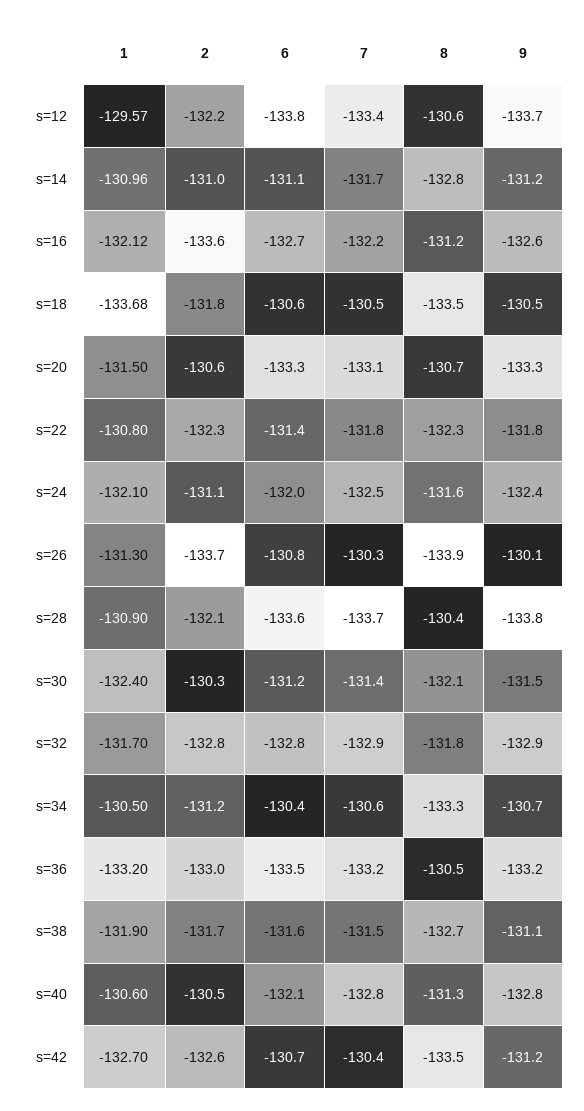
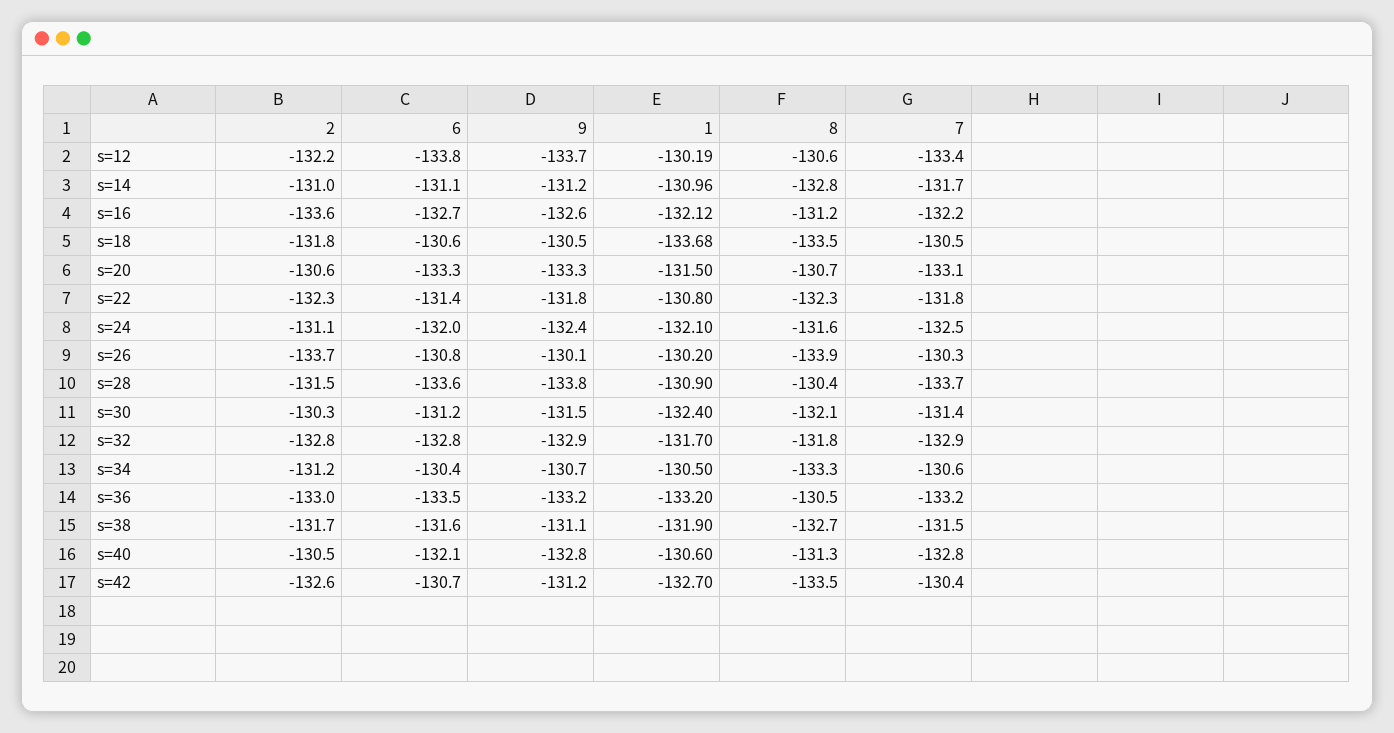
  {
    "1": {
-     "s=12": -129.57,
+     "s=12": -130.19,
      "s=14": -130.96,
      "s=16": -132.12,
      "s=18": -133.68,
      "s=20": -131.5,
      "s=22": -130.8,
      "s=24": -132.1,
-     "s=26": -131.3,
+     "s=26": -130.2,
      "s=28": -130.9,
      "s=30": -132.4,
      "s=32": -131.7,
      "s=34": -130.5,
      "s=36": -133.2,
      "s=38": -131.9,
      "s=40": -130.6,
      "s=42": -132.7
    },
    "2": {
      "s=12": -132.2,
      "s=14": -131,
      "s=16": -133.6,
      "s=18": -131.8,
      "s=20": -130.6,
      "s=22": -132.3,
      "s=24": -131.1,
      "s=26": -133.7,
-     "s=28": -132.1,
+     "s=28": -131.5,
      "s=30": -130.3,
      "s=32": -132.8,
      "s=34": -131.2,
      "s=36": -133,
      "s=38": -131.7,
      "s=40": -130.5,
      "s=42": -132.6
    },
    "6": {
      "s=12": -133.8,
      "s=14": -131.1,
      "s=16": -132.7,
      "s=18": -130.6,
      "s=20": -133.3,
      "s=22": -131.4,
      "s=24": -132,
      "s=26": -130.8,
      "s=28": -133.6,
      "s=30": -131.2,
      "s=32": -132.8,
      "s=34": -130.4,
      "s=36": -133.5,
      "s=38": -131.6,
      "s=40": -132.1,
      "s=42": -130.7
    },
    "7": {
      "s=12": -133.4,
      "s=14": -131.7,
      "s=16": -132.2,
      "s=18": -130.5,
      "s=20": -133.1,
      "s=22": -131.8,
      "s=24": -132.5,
      "s=26": -130.3,
      "s=28": -133.7,
      "s=30": -131.4,
      "s=32": -132.9,
      "s=34": -130.6,
      "s=36": -133.2,
      "s=38": -131.5,
      "s=40": -132.8,
      "s=42": -130.4
    },
    "8": {
      "s=12": -130.6,
      "s=14": -132.8,
      "s=16": -131.2,
      "s=18": -133.5,
      "s=20": -130.7,
      "s=22": -132.3,
      "s=24": -131.6,
      "s=26": -133.9,
      "s=28": -130.4,
      "s=30": -132.1,
      "s=32": -131.8,
      "s=34": -133.3,
      "s=36": -130.5,
      "s=38": -132.7,
      "s=40": -131.3,
      "s=42": -133.5
    },
    "9": {
      "s=12": -133.7,
      "s=14": -131.2,
      "s=16": -132.6,
      "s=18": -130.5,
      "s=20": -133.3,
      "s=22": -131.8,
      "s=24": -132.4,
      "s=26": -130.1,
      "s=28": -133.8,
      "s=30": -131.5,
      "s=32": -132.9,
      "s=34": -130.7,
      "s=36": -133.2,
      "s=38": -131.1,
      "s=40": -132.8,
      "s=42": -131.2
    }
  }

